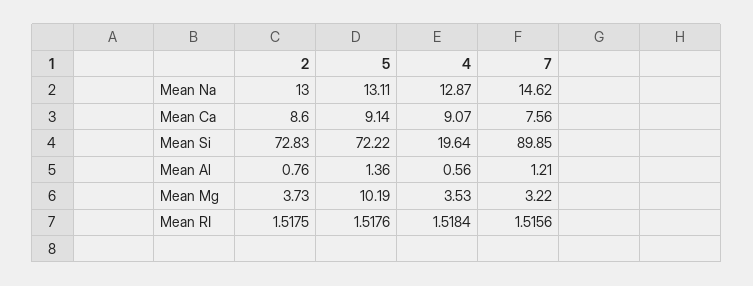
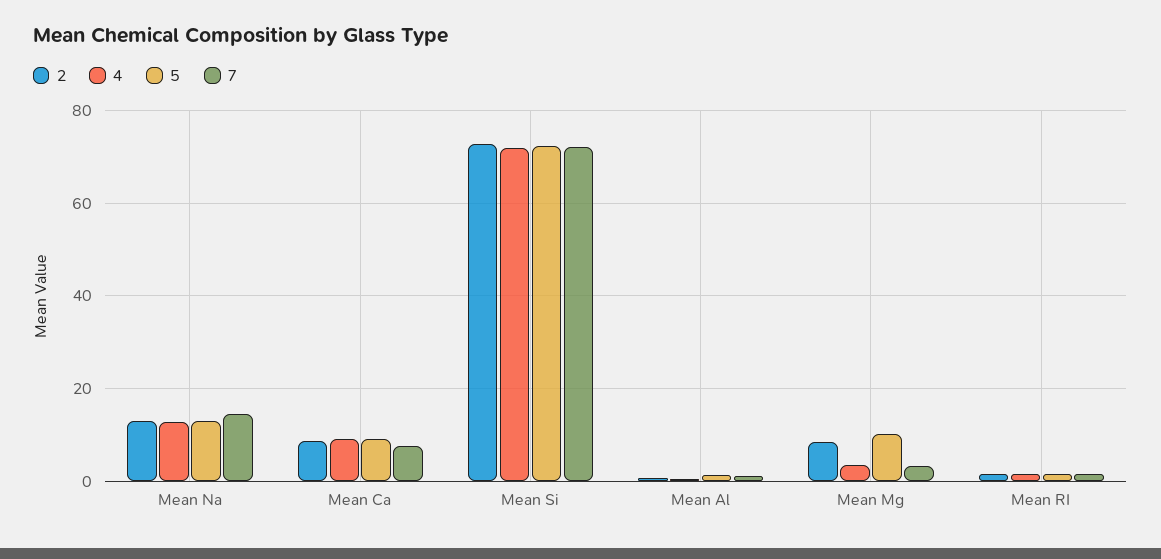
  {
    "2": {
      "Mean Na": 13,
      "Mean Ca": 8.6,
      "Mean Si": 72.83,
      "Mean Al": 0.76,
-     "Mean Mg": 3.73,
+     "Mean Mg": 8,
      "Mean RI": 1.5175
    },
    "5": {
      "Mean Na": 13.11,
      "Mean Ca": 9.14,
      "Mean Si": 72.22,
      "Mean Al": 1.36,
      "Mean Mg": 10.19,
      "Mean RI": 1.5176
    },
    "4": {
      "Mean Na": 12.87,
      "Mean Ca": 9.07,
-     "Mean Si": 19.64,
+     "Mean Si": 72,
      "Mean Al": 0.56,
      "Mean Mg": 3.53,
      "Mean RI": 1.5184
    },
    "7": {
      "Mean Na": 14.62,
      "Mean Ca": 7.56,
-     "Mean Si": 89.85,
+     "Mean Si": 72,
      "Mean Al": 1.21,
      "Mean Mg": 3.22,
      "Mean RI": 1.5156
    }
  }

